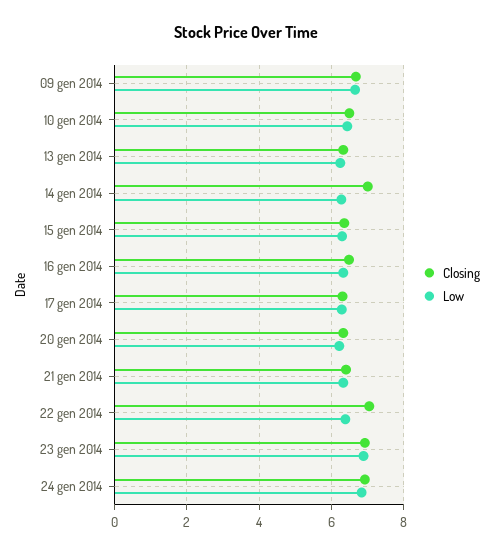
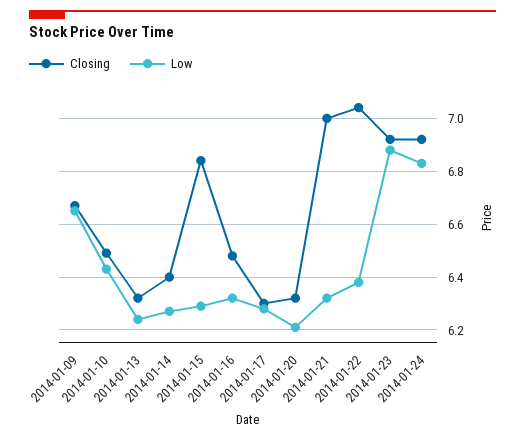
  {
    "Closing": {
      "09 gen 2014": 6.65,
      "10 gen 2014": 6.5,
      "13 gen 2014": 6.3,
-     "14 gen 2014": 7,
+     "14 gen 2014": 6.4,
-     "15 gen 2014": 6.4,
+     "15 gen 2014": 6.85,
      "16 gen 2014": 6.5,
      "17 gen 2014": 6.3,
      "20 gen 2014": 6.3,
-     "21 gen 2014": 6.4,
+     "21 gen 2014": 7,
      "22 gen 2014": 7.05,
      "23 gen 2014": 6.9,
      "24 gen 2014": 6.9
    },
    "Low": {
      "09 gen 2014": 6.65,
      "10 gen 2014": 6.45,
      "13 gen 2014": 6.25,
      "14 gen 2014": 6.25,
      "15 gen 2014": 6.3,
      "16 gen 2014": 6.3,
      "17 gen 2014": 6.3,
      "20 gen 2014": 6.2,
      "21 gen 2014": 6.3,
      "22 gen 2014": 6.4,
      "23 gen 2014": 6.9,
      "24 gen 2014": 6.85
    }
  }

